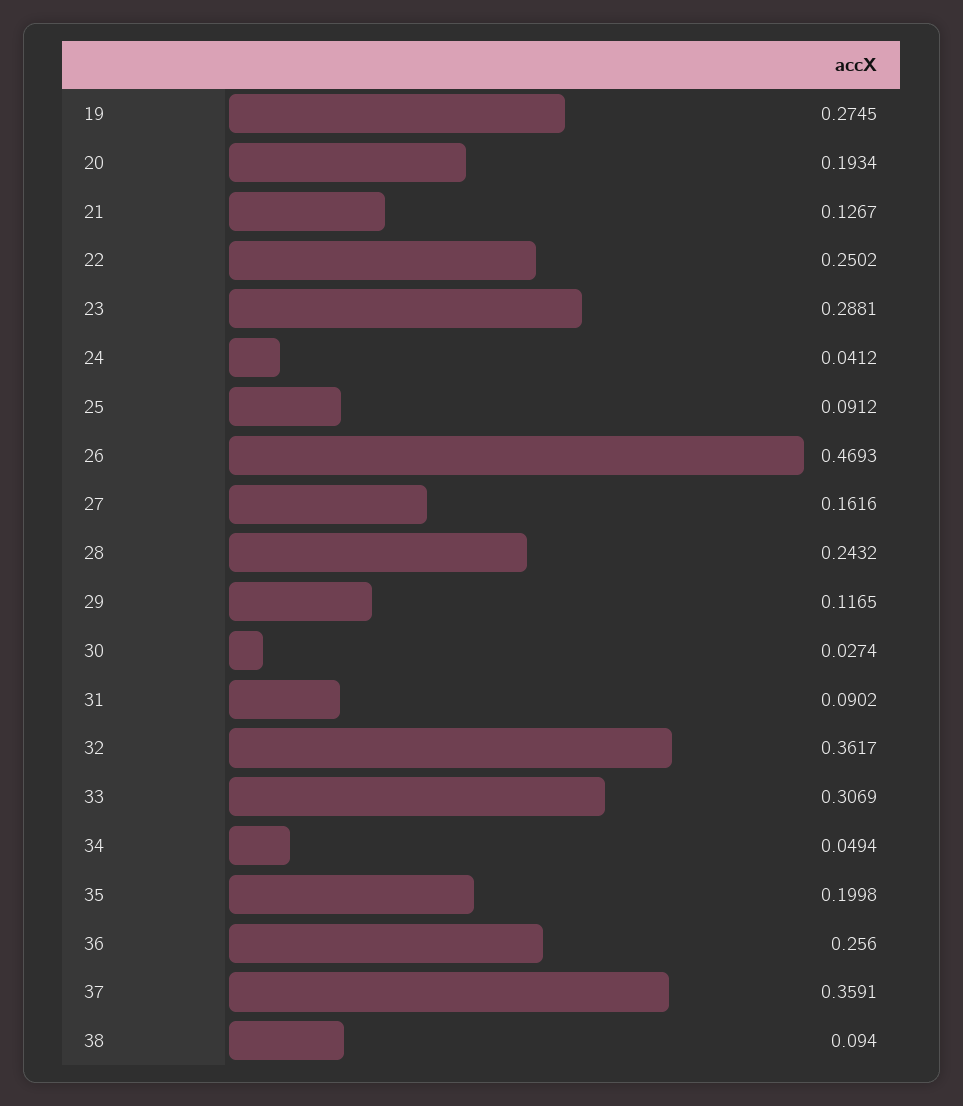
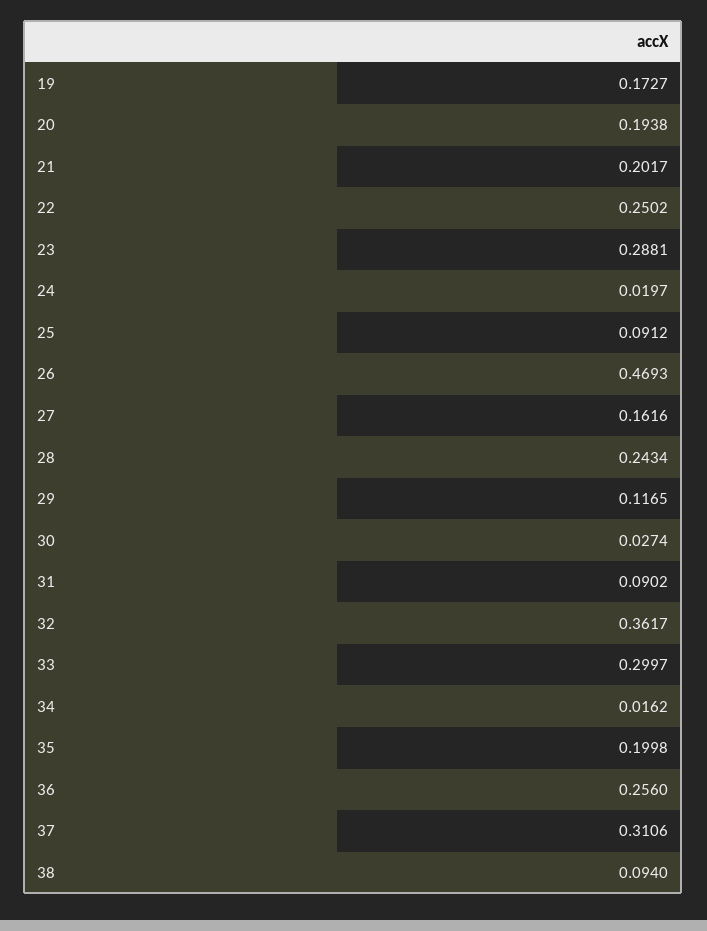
  {
-   "19": 0.2745,
+   "19": 0.1727,
-   "20": 0.1934,
+   "20": 0.1938,
-   "21": 0.1267,
+   "21": 0.2017,
    "22": 0.2502,
    "23": 0.2881,
-   "24": 0.0412,
+   "24": 0.0197,
    "25": 0.0912,
    "26": 0.4693,
    "27": 0.1616,
-   "28": 0.2432,
+   "28": 0.2434,
    "29": 0.1165,
    "30": 0.0274,
    "31": 0.0902,
    "32": 0.3617,
-   "33": 0.3069,
+   "33": 0.2997,
-   "34": 0.0494,
+   "34": 0.0162,
    "35": 0.1998,
    "36": 0.256,
-   "37": 0.3591,
+   "37": 0.3106,
    "38": 0.094
  }

